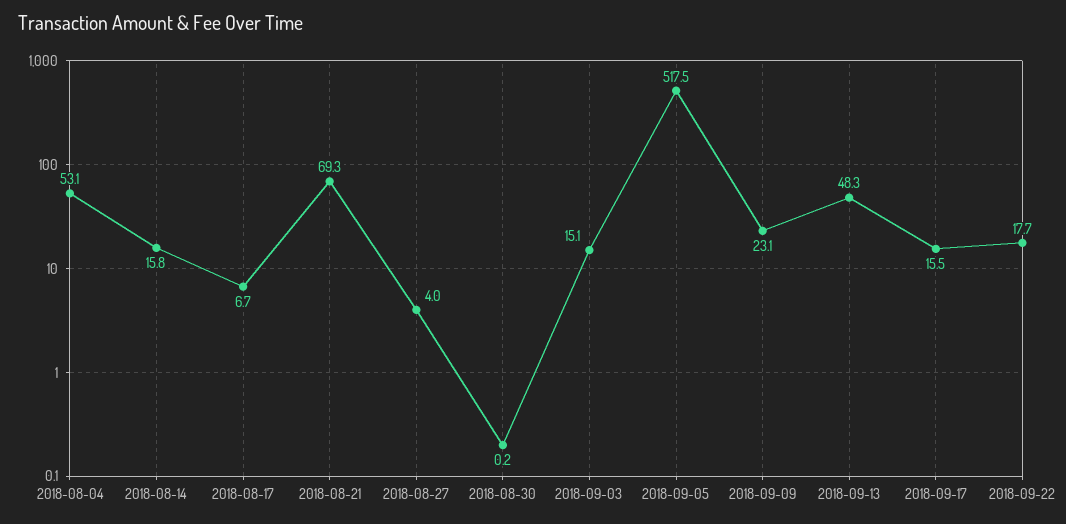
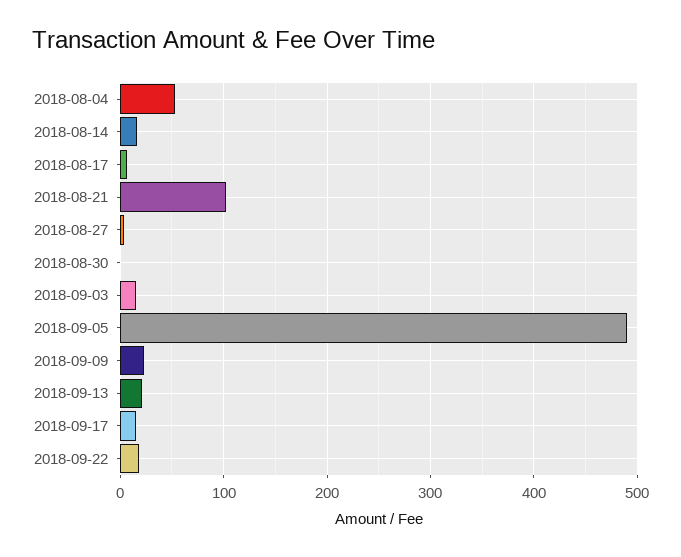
  {
    "2018-08-04": 53.1,
    "2018-08-14": 15.8,
    "2018-08-17": 6.7,
-   "2018-08-21": 69.3,
+   "2018-08-21": 100,
    "2018-08-27": 4,
    "2018-08-30": 0.2,
    "2018-09-03": 15.1,
-   "2018-09-05": 517.5,
+   "2018-09-05": 490,
    "2018-09-09": 23.1,
-   "2018-09-13": 48.3,
+   "2018-09-13": 20,
    "2018-09-17": 15.5,
    "2018-09-22": 17.7
  }

